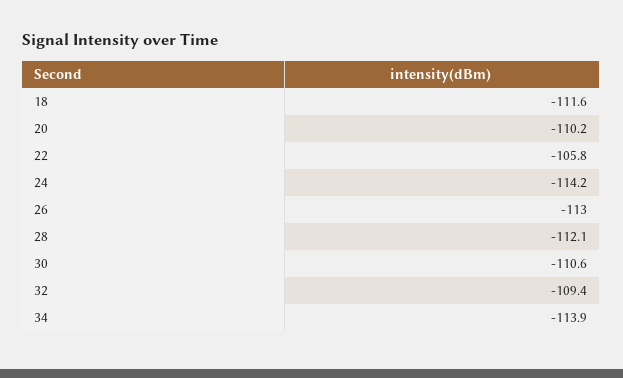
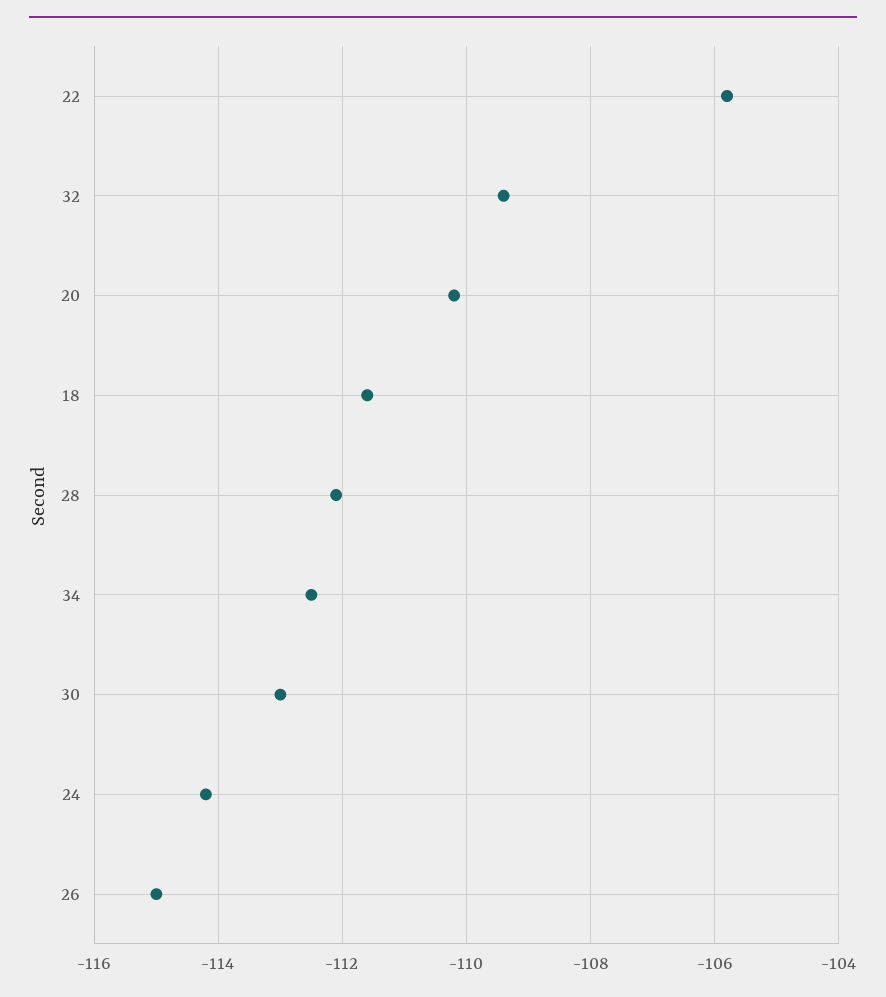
  {
    "18": -111.6,
    "20": -110.2,
    "22": -105.8,
    "24": -114.2,
-   "26": -113,
+   "26": -115,
    "28": -112.1,
-   "30": -110.6,
+   "30": -113,
    "32": -109.4,
-   "34": -113.9
+   "34": -112.5
  }

